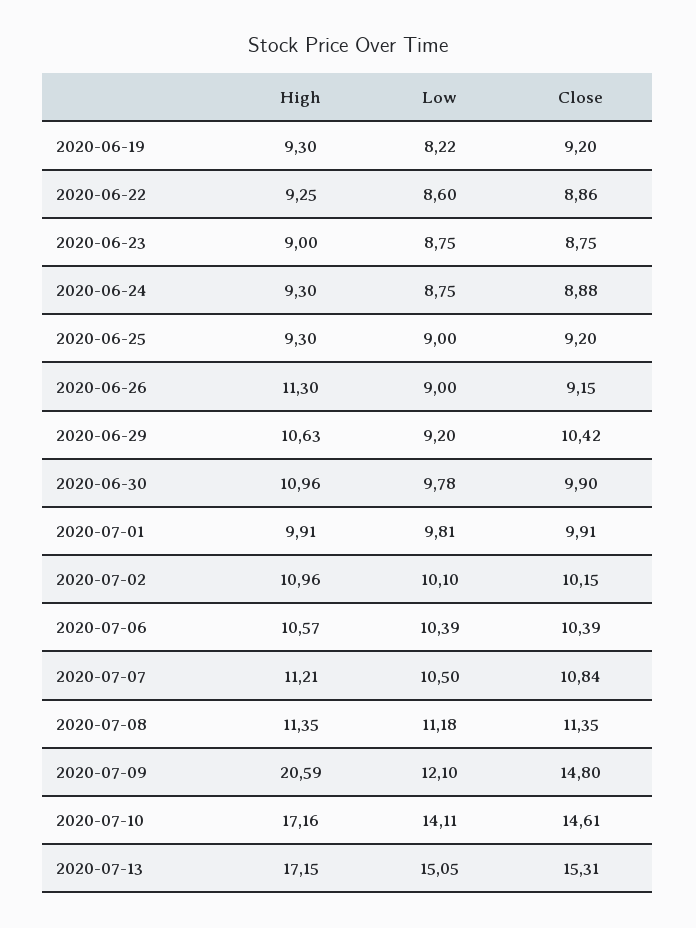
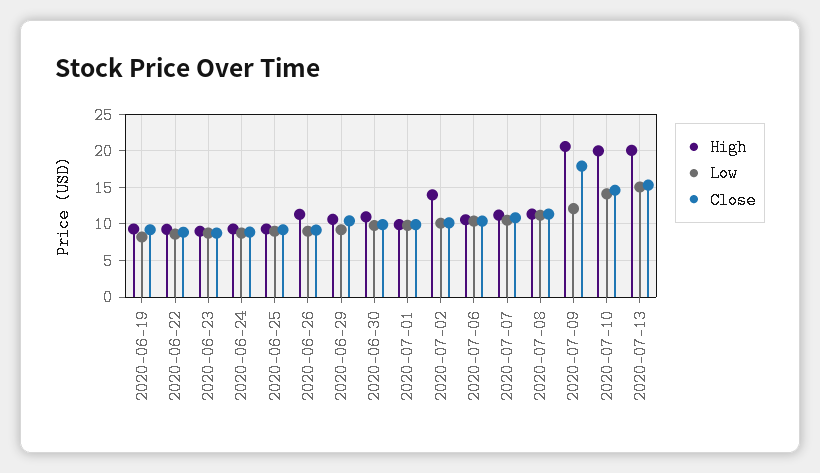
  {
    "High": {
      "2020-06-19": 9.3,
      "2020-06-22": 9.25,
      "2020-06-23": 9,
      "2020-06-24": 9.3,
      "2020-06-25": 9.3,
      "2020-06-26": 11.3,
      "2020-06-29": 10.63,
      "2020-06-30": 10.96,
      "2020-07-01": 9.91,
-     "2020-07-02": 10.96,
+     "2020-07-02": 14,
      "2020-07-06": 10.57,
      "2020-07-07": 11.21,
      "2020-07-08": 11.35,
      "2020-07-09": 20.59,
-     "2020-07-10": 17.16,
+     "2020-07-10": 20,
-     "2020-07-13": 17.15
+     "2020-07-13": 20
    },
    "Low": {
      "2020-06-19": 8.22,
      "2020-06-22": 8.6,
      "2020-06-23": 8.75,
      "2020-06-24": 8.75,
      "2020-06-25": 9,
      "2020-06-26": 9,
      "2020-06-29": 9.2,
      "2020-06-30": 9.78,
      "2020-07-01": 9.81,
      "2020-07-02": 10.1,
      "2020-07-06": 10.39,
      "2020-07-07": 10.5,
      "2020-07-08": 11.18,
      "2020-07-09": 12.1,
      "2020-07-10": 14.11,
      "2020-07-13": 15.05
    },
    "Close": {
      "2020-06-19": 9.2,
      "2020-06-22": 8.86,
      "2020-06-23": 8.75,
      "2020-06-24": 8.88,
      "2020-06-25": 9.2,
      "2020-06-26": 9.15,
      "2020-06-29": 10.42,
      "2020-06-30": 9.9,
      "2020-07-01": 9.91,
      "2020-07-02": 10.15,
      "2020-07-06": 10.39,
      "2020-07-07": 10.84,
      "2020-07-08": 11.35,
-     "2020-07-09": 14.8,
+     "2020-07-09": 18,
      "2020-07-10": 14.61,
      "2020-07-13": 15.31
    }
  }

